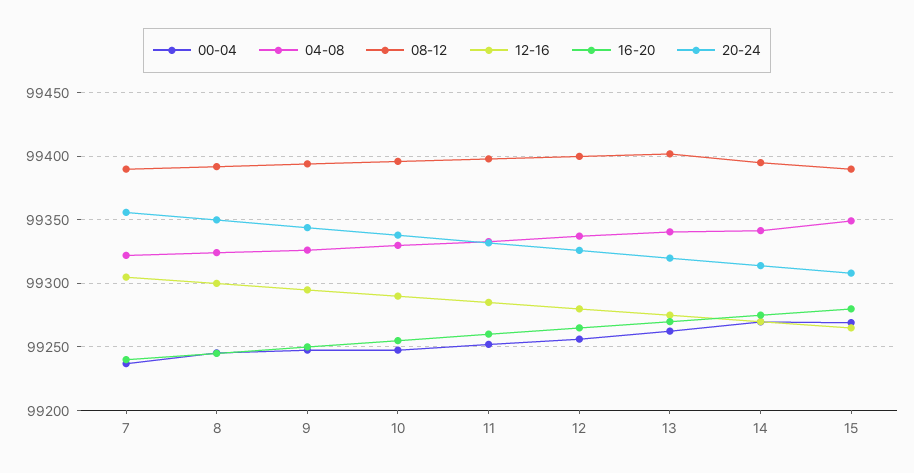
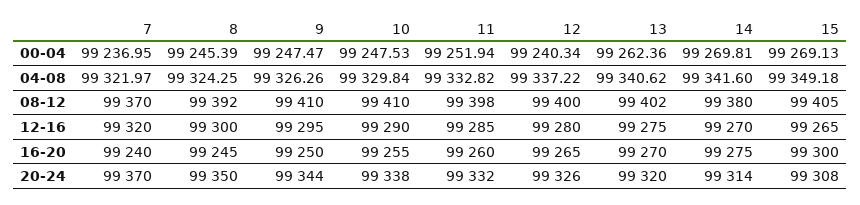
  {
    "00-04": {
      "7": 99236.95,
      "8": 99245.39,
      "9": 99247.47,
      "10": 99247.53,
      "11": 99251.94,
-     "12": 99255,
+     "12": 99240.34,
      "13": 99262.36,
      "14": 99269.81,
      "15": 99269.13
    },
    "04-08": {
      "7": 99321.97,
      "8": 99324.25,
      "9": 99326.26,
      "10": 99329.84,
      "11": 99332.82,
      "12": 99337.22,
      "13": 99340.62,
      "14": 99341.6,
      "15": 99349.18
    },
    "08-12": {
-     "7": 99390,
+     "7": 99370,
      "8": 99392,
-     "9": 99395,
+     "9": 99410,
-     "10": 99395,
+     "10": 99410,
      "11": 99398,
      "12": 99400,
      "13": 99402,
-     "14": 99395,
+     "14": 99380,
-     "15": 99390
+     "15": 99405
    },
    "12-16": {
-     "7": 99305,
+     "7": 99320,
      "8": 99300,
      "9": 99295,
      "10": 99290,
      "11": 99285,
      "12": 99280,
      "13": 99275,
      "14": 99270,
      "15": 99265
    },
    "16-20": {
      "7": 99240,
      "8": 99245,
      "9": 99250,
      "10": 99255,
      "11": 99260,
      "12": 99265,
      "13": 99270,
      "14": 99275,
-     "15": 99280
+     "15": 99300
    },
    "20-24": {
-     "7": 99355,
+     "7": 99370,
      "8": 99350,
      "9": 99344,
      "10": 99338,
      "11": 99332,
      "12": 99326,
      "13": 99320,
      "14": 99314,
      "15": 99308
    }
  }

